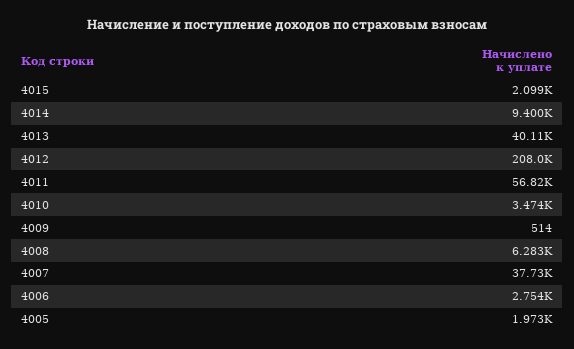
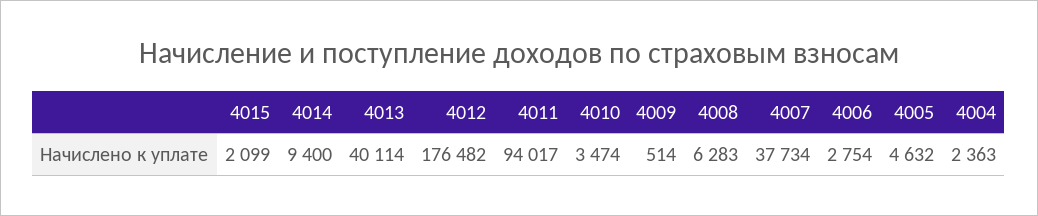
  {
    "4015": 2099,
    "4014": 9400,
    "4013": 40114,
-   "4012": 208000,
+   "4012": 176482,
-   "4011": 56820,
+   "4011": 94017,
    "4010": 3474,
    "4009": 514,
    "4008": 6283,
    "4007": 37734,
    "4006": 2754,
-   "4005": 1973
+   "4005": 4632,
+   "4004": 2363
  }

